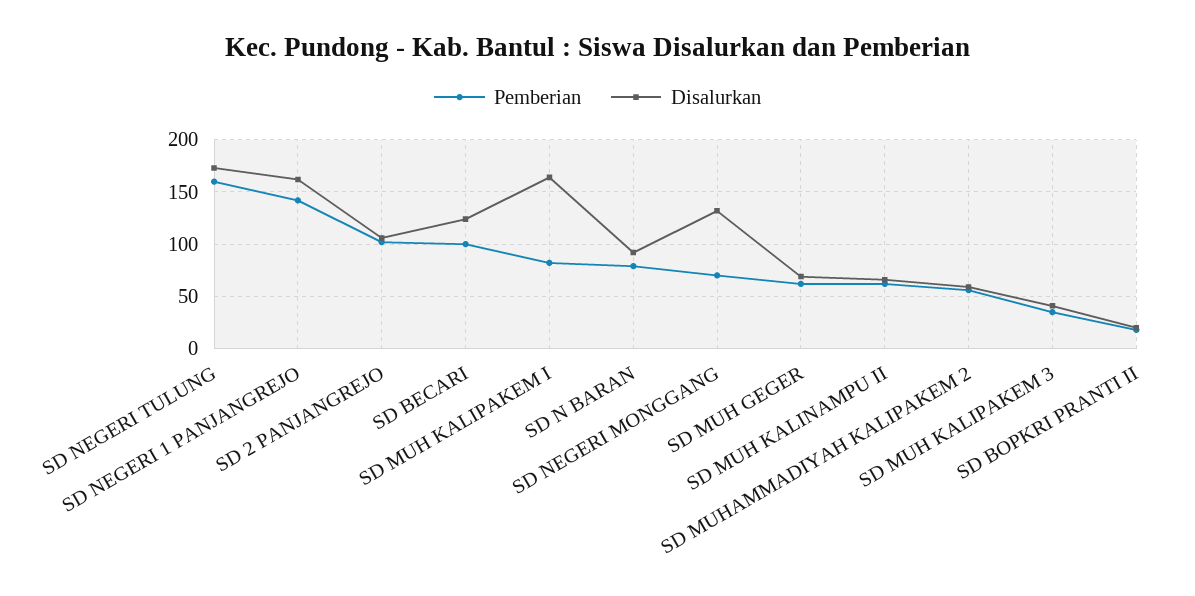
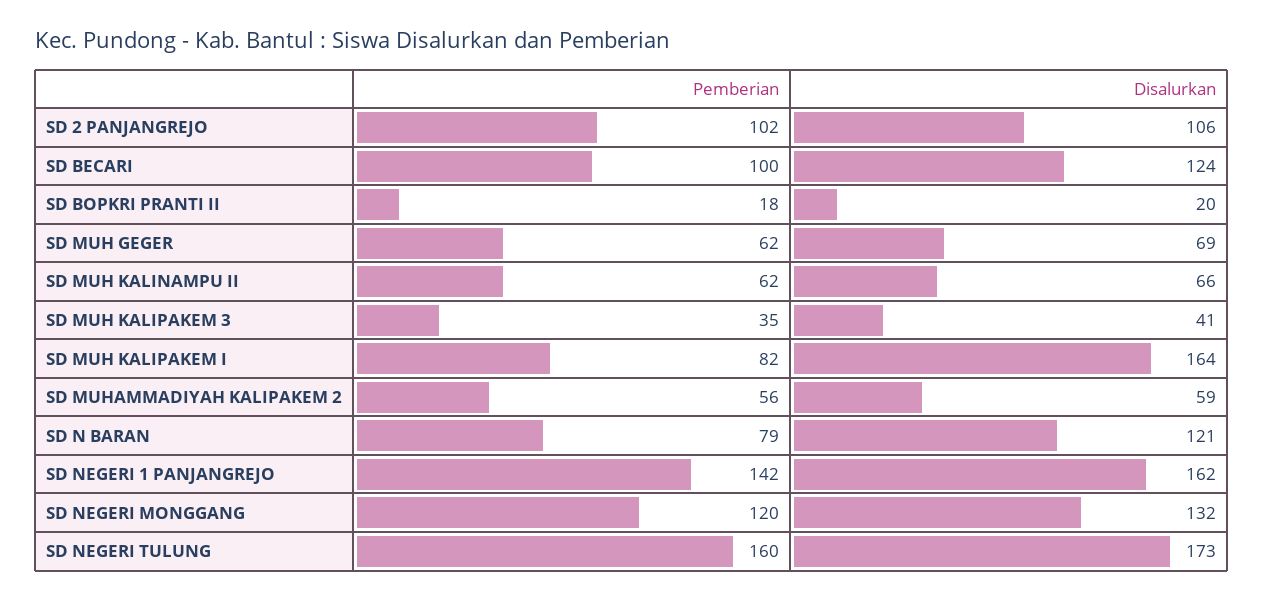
  {
    "Pemberian": {
      "SD NEGERI TULUNG": 160,
      "SD NEGERI 1 PANJANGREJO": 142,
      "SD 2 PANJANGREJO": 102,
      "SD BECARI": 100,
      "SD MUH KALIPAKEM I": 82,
      "SD N BARAN": 79,
-     "SD NEGERI MONGGANG": 70,
+     "SD NEGERI MONGGANG": 120,
      "SD MUH GEGER": 62,
      "SD MUH KALINAMPU II": 62,
      "SD MUHAMMADIYAH KALIPAKEM 2": 56,
      "SD MUH KALIPAKEM 3": 35,
      "SD BOPKRI PRANTI II": 18
    },
    "Disalurkan": {
      "SD NEGERI TULUNG": 173,
      "SD NEGERI 1 PANJANGREJO": 162,
      "SD 2 PANJANGREJO": 106,
      "SD BECARI": 124,
      "SD MUH KALIPAKEM I": 164,
-     "SD N BARAN": 90,
+     "SD N BARAN": 121,
      "SD NEGERI MONGGANG": 132,
      "SD MUH GEGER": 69,
      "SD MUH KALINAMPU II": 66,
      "SD MUHAMMADIYAH KALIPAKEM 2": 59,
      "SD MUH KALIPAKEM 3": 41,
      "SD BOPKRI PRANTI II": 20
    }
  }

